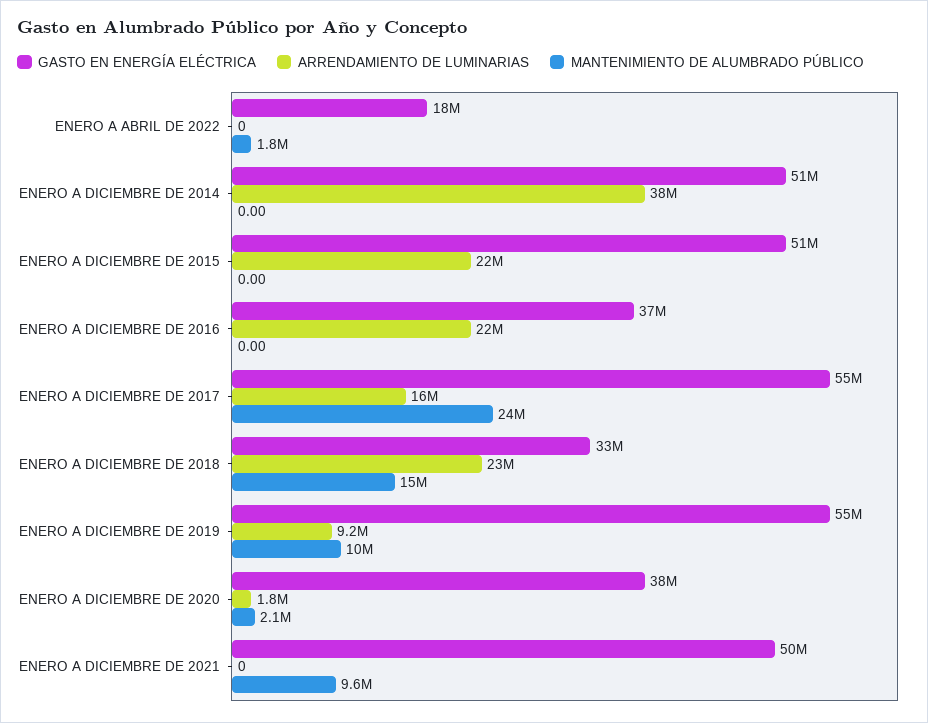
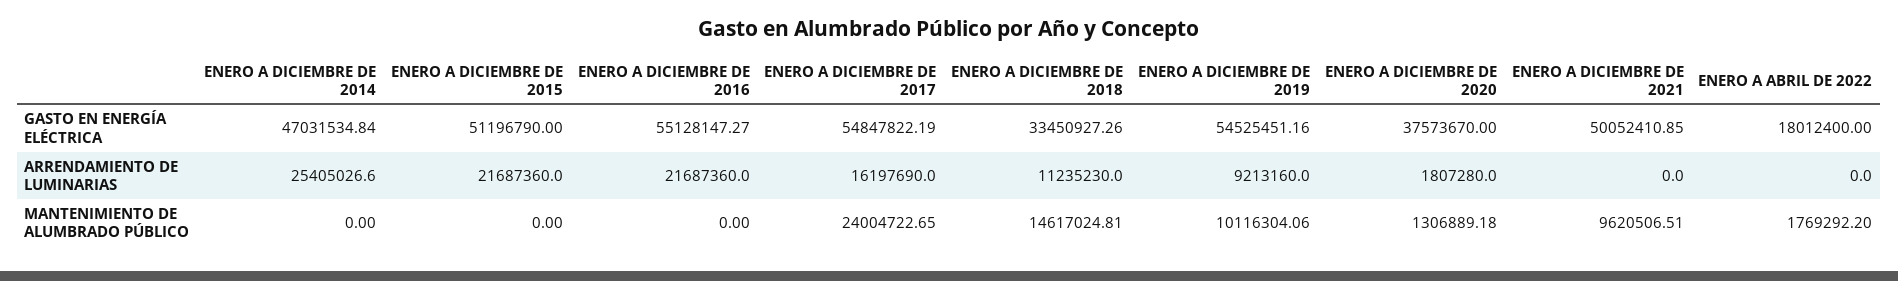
  {
    "GASTO EN ENERGÍA ELÉCTRICA": {
      "ENERO A ABRIL DE 2022": 18012400,
-     "ENERO A DICIEMBRE DE 2014": 51000000,
+     "ENERO A DICIEMBRE DE 2014": 47031534.84,
      "ENERO A DICIEMBRE DE 2015": 51196790,
-     "ENERO A DICIEMBRE DE 2016": 37000000,
+     "ENERO A DICIEMBRE DE 2016": 55128147.27,
      "ENERO A DICIEMBRE DE 2017": 54847822.19,
      "ENERO A DICIEMBRE DE 2018": 33450927.26,
      "ENERO A DICIEMBRE DE 2019": 54525451.16,
      "ENERO A DICIEMBRE DE 2020": 37573670,
      "ENERO A DICIEMBRE DE 2021": 50052410.85
    },
    "ARRENDAMIENTO DE LUMINARIAS": {
      "ENERO A ABRIL DE 2022": 0,
-     "ENERO A DICIEMBRE DE 2014": 38000000,
+     "ENERO A DICIEMBRE DE 2014": 25405026.6,
      "ENERO A DICIEMBRE DE 2015": 21687360,
      "ENERO A DICIEMBRE DE 2016": 21687360,
      "ENERO A DICIEMBRE DE 2017": 16197690,
-     "ENERO A DICIEMBRE DE 2018": 23000000,
+     "ENERO A DICIEMBRE DE 2018": 11235230,
      "ENERO A DICIEMBRE DE 2019": 9213160,
      "ENERO A DICIEMBRE DE 2020": 1807280,
      "ENERO A DICIEMBRE DE 2021": 0
    },
    "MANTENIMIENTO DE ALUMBRADO PÚBLICO": {
      "ENERO A ABRIL DE 2022": 1769292.2,
      "ENERO A DICIEMBRE DE 2014": 0,
      "ENERO A DICIEMBRE DE 2015": 0,
      "ENERO A DICIEMBRE DE 2016": 0,
      "ENERO A DICIEMBRE DE 2017": 24004722.65,
      "ENERO A DICIEMBRE DE 2018": 14617024.81,
      "ENERO A DICIEMBRE DE 2019": 10116304.06,
-     "ENERO A DICIEMBRE DE 2020": 2100000,
+     "ENERO A DICIEMBRE DE 2020": 1306889.18,
      "ENERO A DICIEMBRE DE 2021": 9620506.51
    }
  }

